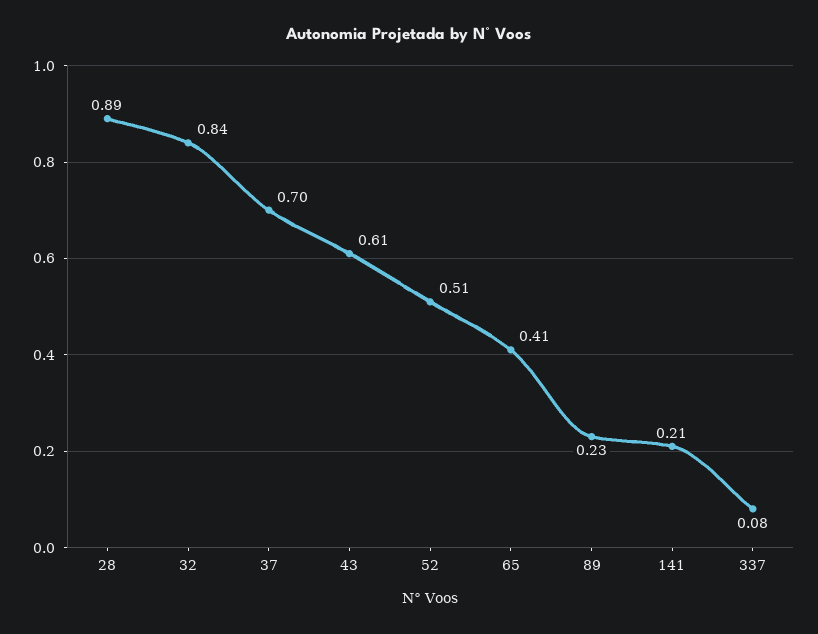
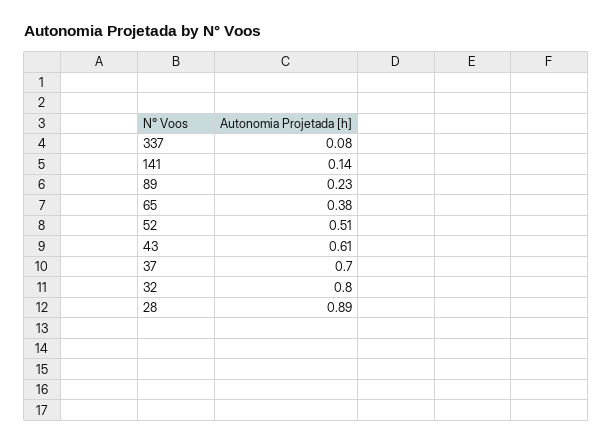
  {
    "28": 0.89,
-   "32": 0.84,
+   "32": 0.8,
    "37": 0.7,
    "43": 0.61,
    "52": 0.51,
-   "65": 0.41,
+   "65": 0.38,
    "89": 0.23,
-   "141": 0.21,
+   "141": 0.14,
    "337": 0.08
  }

